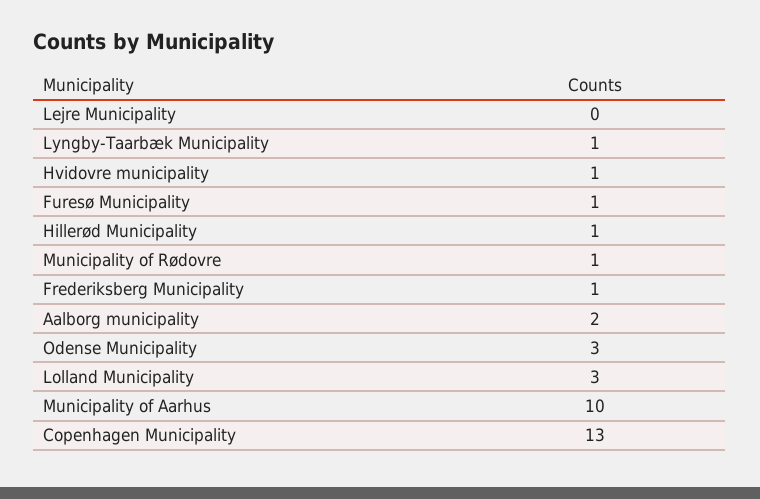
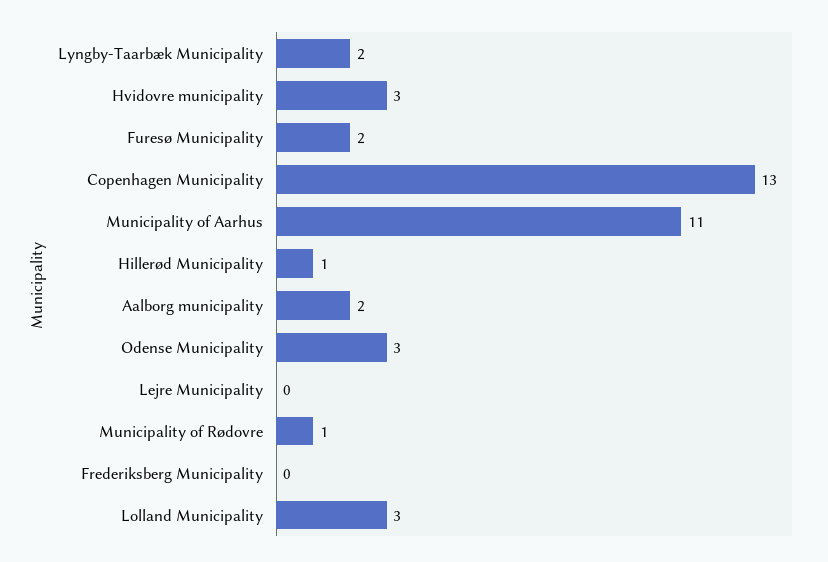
  {
    "Lejre Municipality": 0,
-   "Lyngby-Taarbæk Municipality": 1,
+   "Lyngby-Taarbæk Municipality": 2,
-   "Hvidovre municipality": 1,
+   "Hvidovre municipality": 3,
-   "Furesø Municipality": 1,
+   "Furesø Municipality": 2,
    "Hillerød Municipality": 1,
    "Municipality of Rødovre": 1,
-   "Frederiksberg Municipality": 1,
+   "Frederiksberg Municipality": 0,
    "Aalborg municipality": 2,
    "Odense Municipality": 3,
    "Lolland Municipality": 3,
-   "Municipality of Aarhus": 10,
+   "Municipality of Aarhus": 11,
    "Copenhagen Municipality": 13
  }

